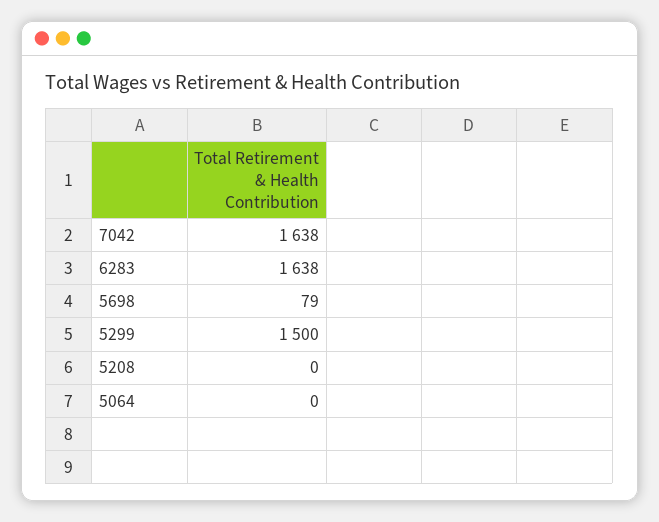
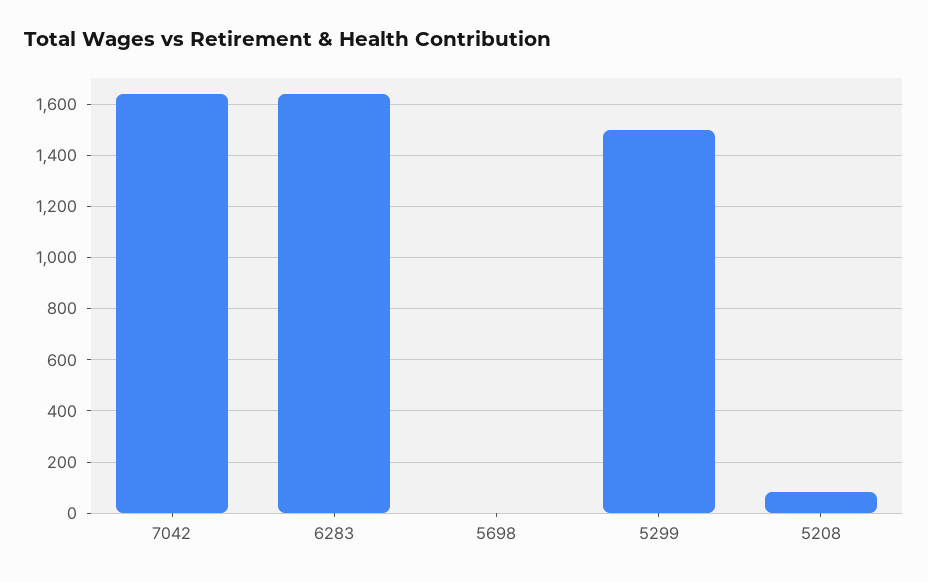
  {
    "7042": 1638,
    "6283": 1638,
-   "5698": 79,
+   "5698": 0,
    "5299": 1500,
-   "5208": 0,
+   "5208": 75
-   "5064": 0
  }

